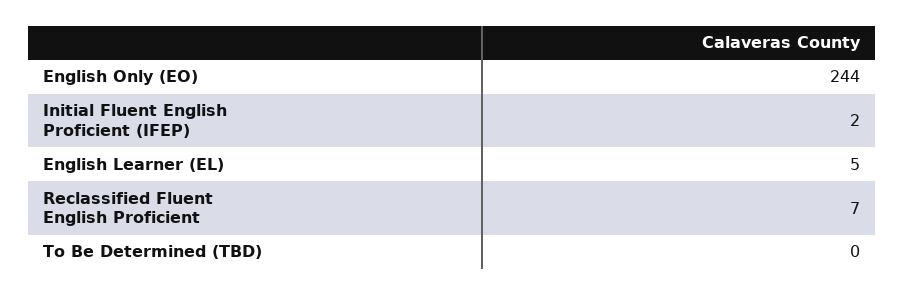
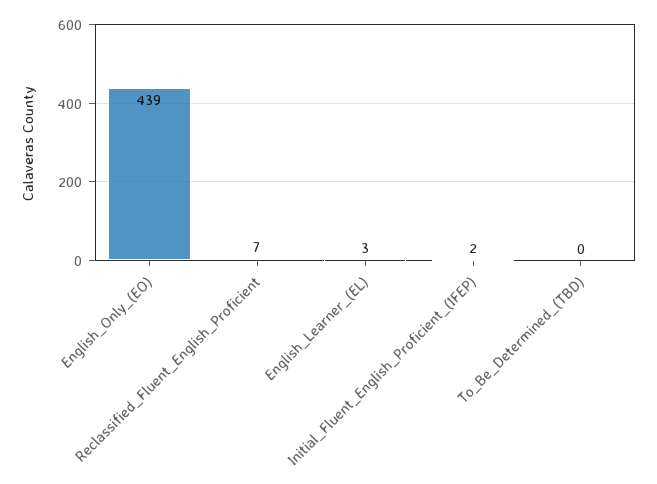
  {
-   "English Only (EO)": 244,
+   "English Only (EO)": 439,
    "Initial Fluent English Proficient (IFEP)": 2,
-   "English Learner (EL)": 5,
+   "English Learner (EL)": 3,
    "Reclassified Fluent English Proficient": 7,
    "To Be Determined (TBD)": 0
  }

